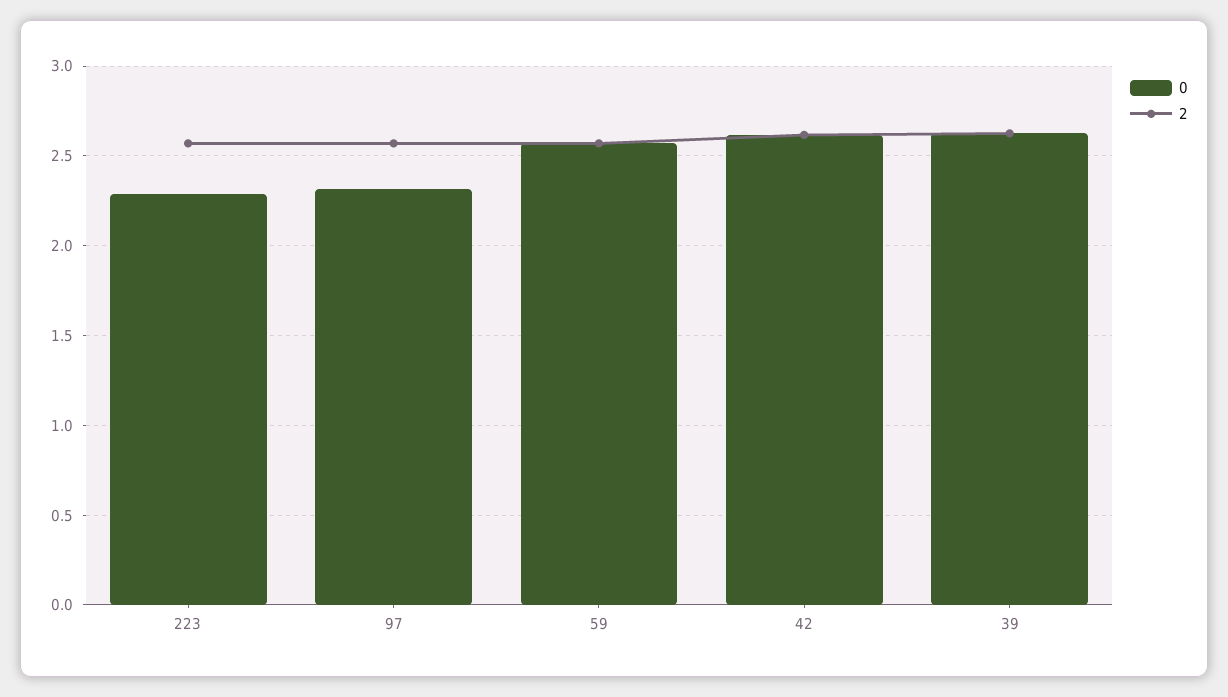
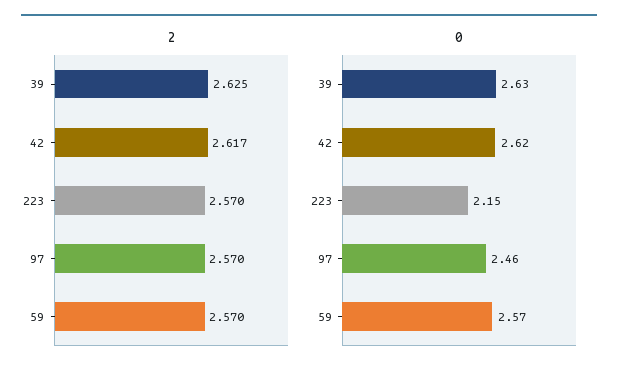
  {
    "0": {
-     "223": 2.3,
+     "223": 2.15,
-     "97": 2.3,
+     "97": 2.46,
      "59": 2.57,
      "42": 2.62,
      "39": 2.63
    },
    "2": {
      "223": 2.57,
      "97": 2.57,
      "59": 2.57,
      "42": 2.617,
      "39": 2.625
    }
  }

